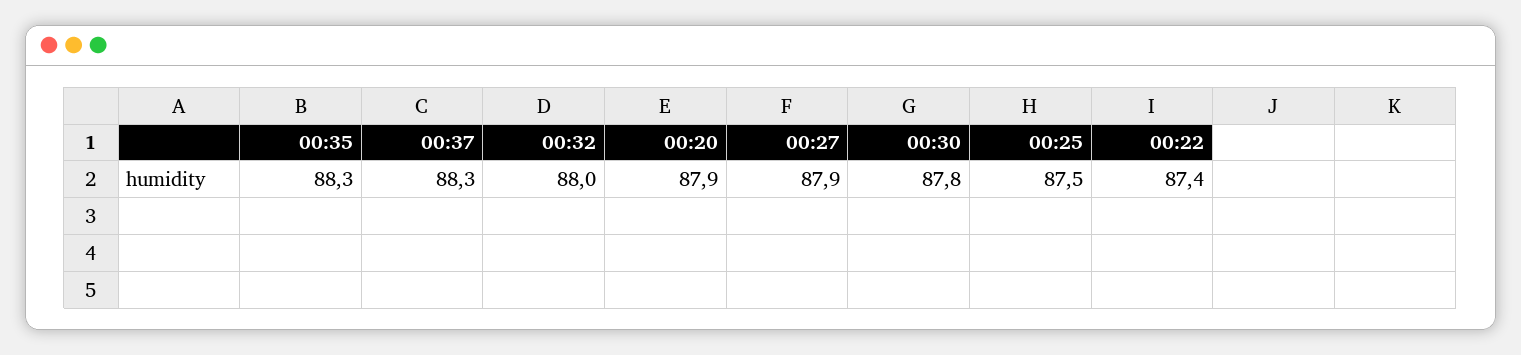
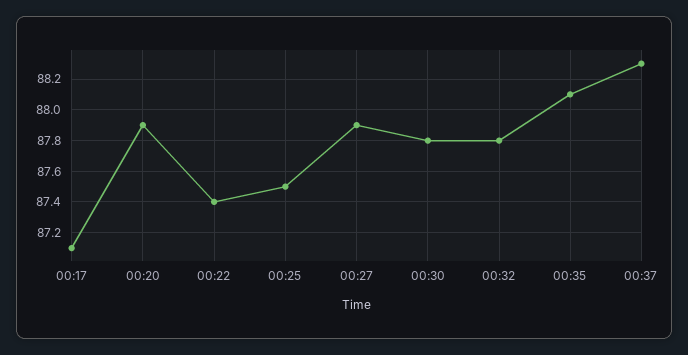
  {
-   "00:35": 88.3,
+   "00:35": 88.1,
    "00:37": 88.3,
-   "00:32": 88,
+   "00:32": 87.8,
    "00:20": 87.9,
    "00:27": 87.9,
    "00:30": 87.8,
    "00:25": 87.5,
-   "00:22": 87.4
+   "00:22": 87.4,
+   "00:17": 87.1
  }

